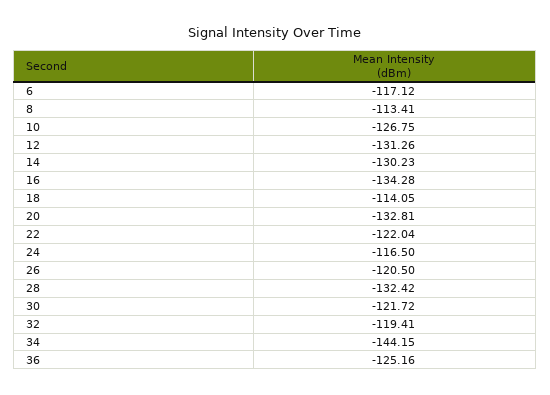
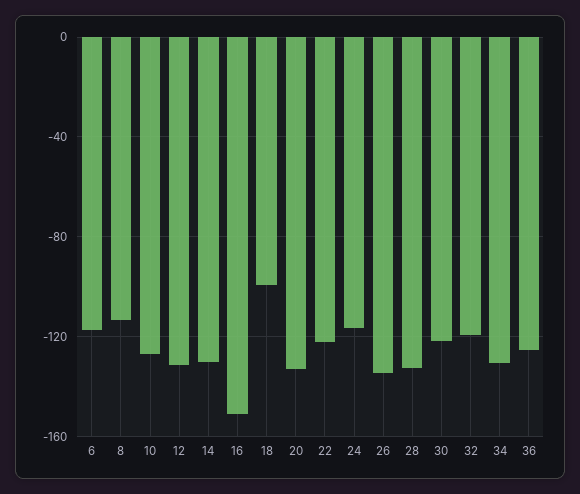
  {
    "6": -117.12,
    "8": -113.41,
    "10": -126.75,
    "12": -131.26,
    "14": -130.23,
-   "16": -134.28,
+   "16": -150,
-   "18": -114.05,
+   "18": -100,
    "20": -132.81,
    "22": -122.04,
    "24": -116.5,
-   "26": -120.5,
+   "26": -135,
    "28": -132.42,
    "30": -121.72,
    "32": -119.41,
-   "34": -144.15,
+   "34": -130,
    "36": -125.16
  }

